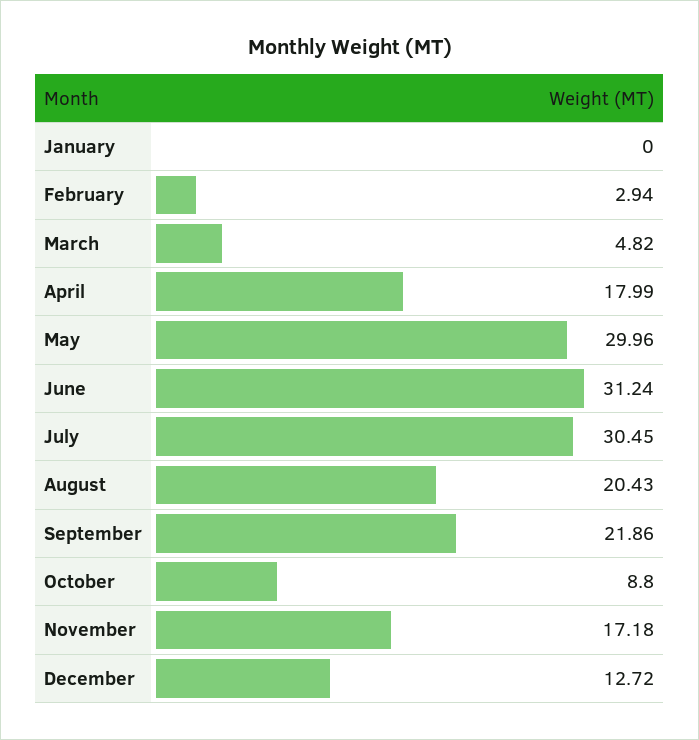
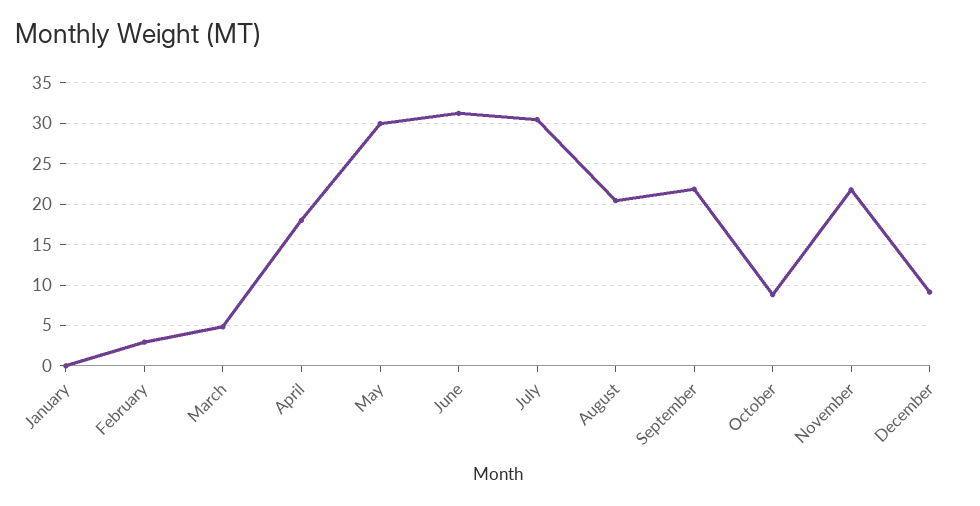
  {
    "January": 0,
    "February": 2.94,
    "March": 4.82,
    "April": 17.99,
    "May": 29.96,
    "June": 31.24,
    "July": 30.45,
    "August": 20.43,
    "September": 21.86,
    "October": 8.8,
-   "November": 17.18,
+   "November": 22,
-   "December": 12.72
+   "December": 9
  }

